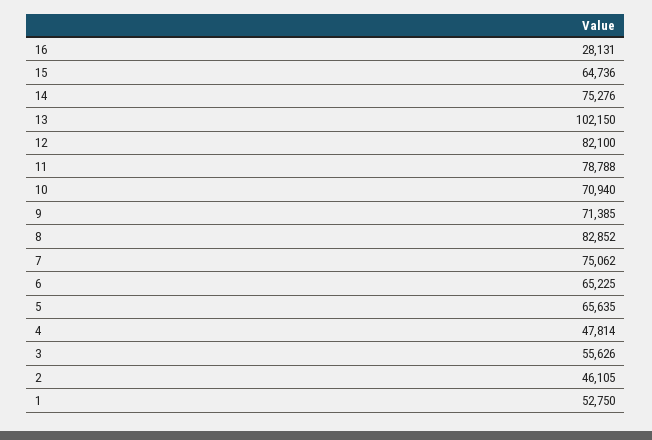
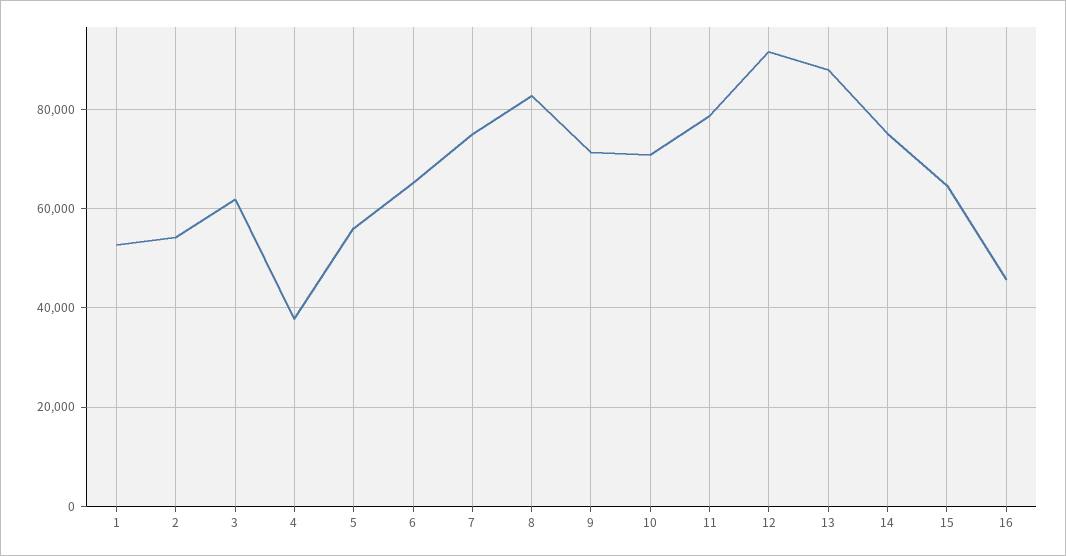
  {
-   "16": 28131,
+   "16": 46000,
    "15": 64736,
    "14": 75276,
-   "13": 102150,
+   "13": 88000,
-   "12": 82100,
+   "12": 92000,
    "11": 78788,
    "10": 70940,
    "9": 71385,
    "8": 82852,
    "7": 75062,
    "6": 65225,
-   "5": 65635,
+   "5": 56000,
-   "4": 47814,
+   "4": 38000,
-   "3": 55626,
+   "3": 62000,
-   "2": 46105,
+   "2": 54000,
    "1": 52750
  }

